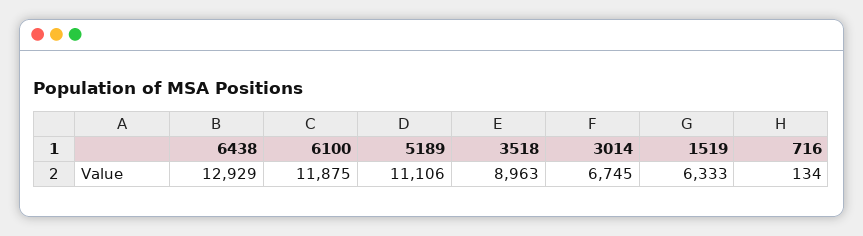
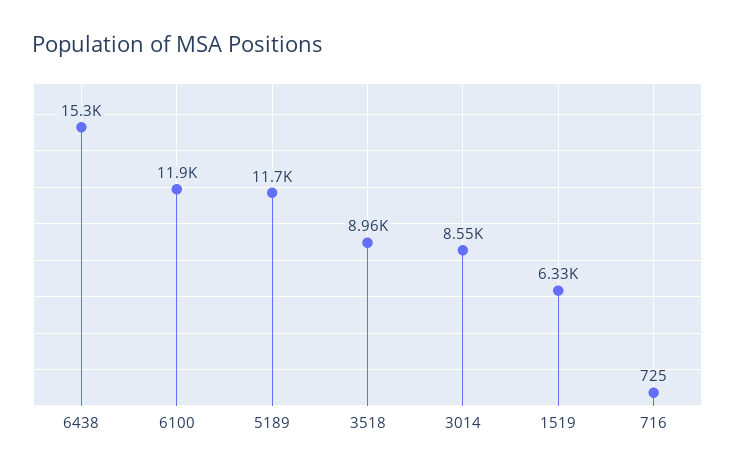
  {
-   "6438": 12929,
+   "6438": 15300,
    "6100": 11875,
-   "5189": 11106,
+   "5189": 11700,
    "3518": 8963,
-   "3014": 6745,
+   "3014": 8550,
    "1519": 6333,
-   "716": 134
+   "716": 725
  }

